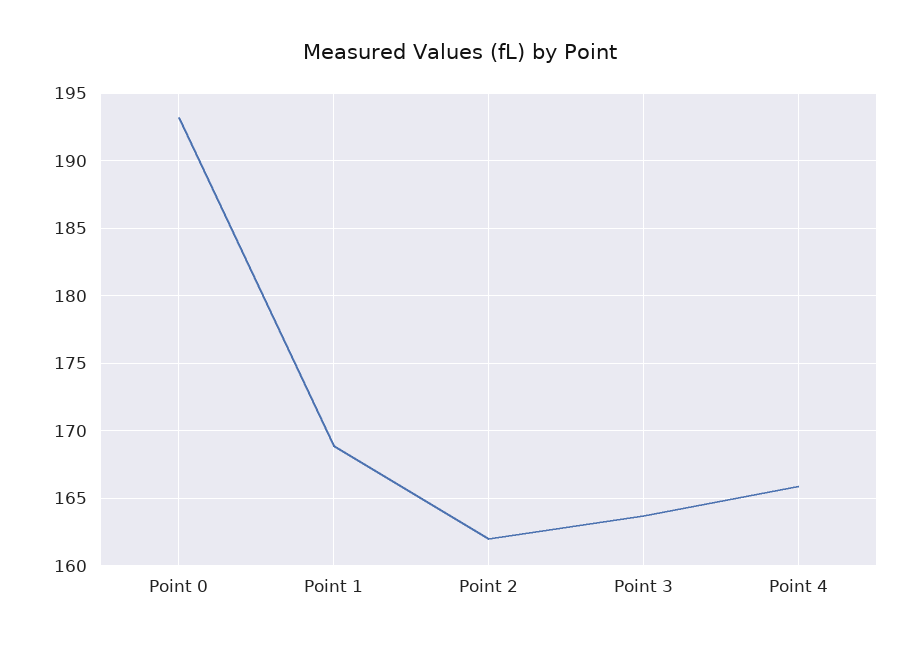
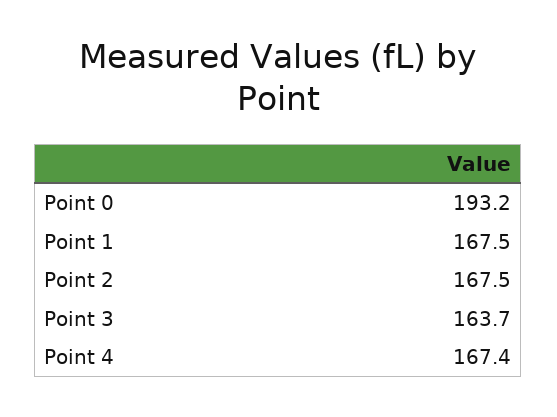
  {
    "Point 0": 193.2,
-   "Point 1": 169,
+   "Point 1": 167.5,
-   "Point 2": 162,
+   "Point 2": 167.5,
    "Point 3": 163.7,
-   "Point 4": 166
+   "Point 4": 167.4
  }

